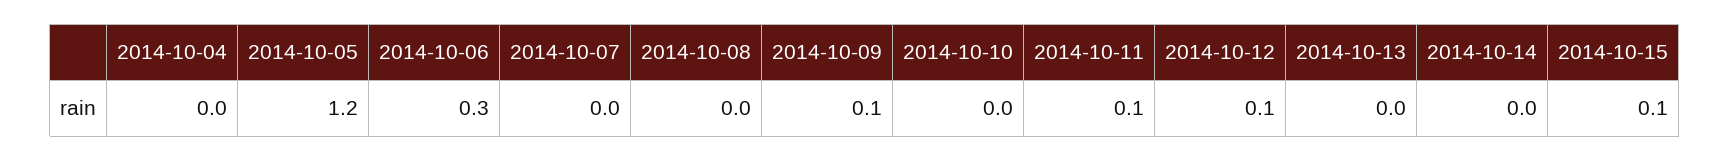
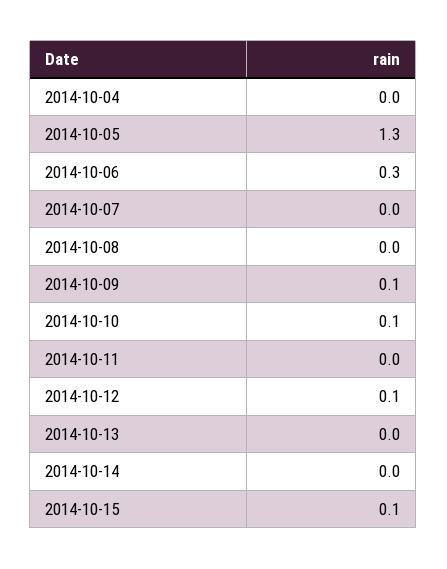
  {
    "2014-10-04": 0,
-   "2014-10-05": 1.2,
+   "2014-10-05": 1.3,
    "2014-10-06": 0.3,
    "2014-10-07": 0,
    "2014-10-08": 0,
    "2014-10-09": 0.1,
-   "2014-10-10": 0,
+   "2014-10-10": 0.1,
-   "2014-10-11": 0.1,
+   "2014-10-11": 0,
    "2014-10-12": 0.1,
    "2014-10-13": 0,
    "2014-10-14": 0,
    "2014-10-15": 0.1
  }

